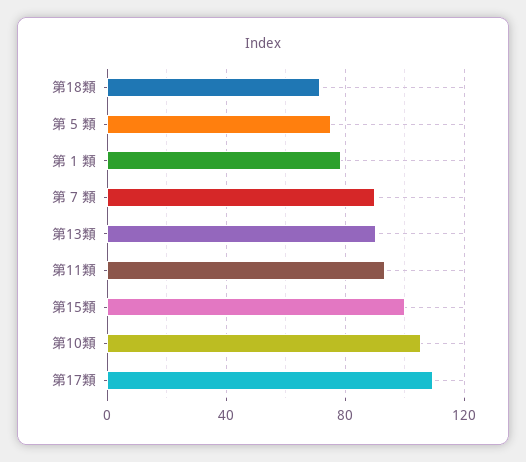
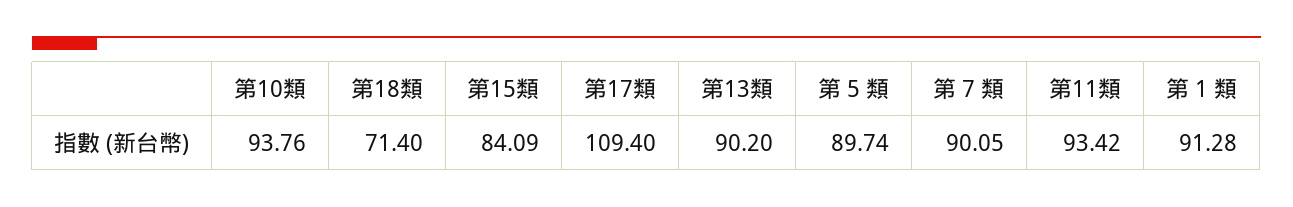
  {
    "第18類": 71.4,
-   "第 5 類": 75,
+   "第 5 類": 89.74,
-   "第 1 類": 80,
+   "第 1 類": 91.28,
    "第 7 類": 90.05,
    "第13類": 90.2,
    "第11類": 93.42,
-   "第15類": 100,
+   "第15類": 84.09,
-   "第10類": 105,
+   "第10類": 93.76,
    "第17類": 109.4
  }

